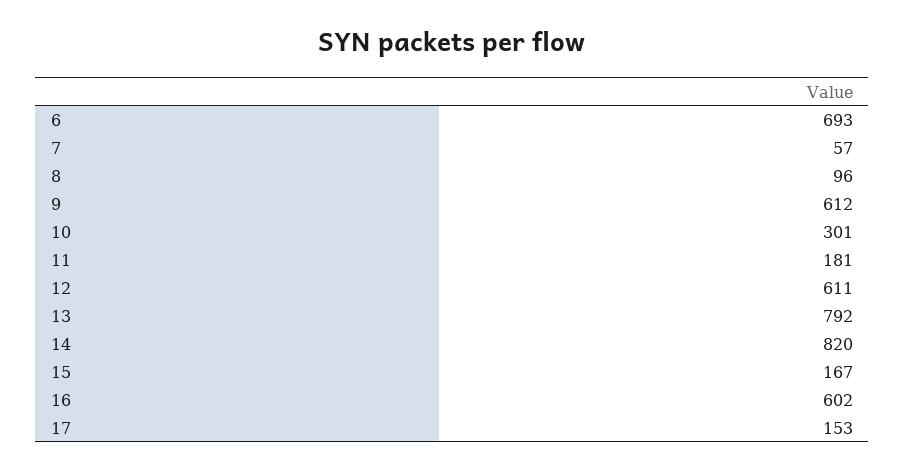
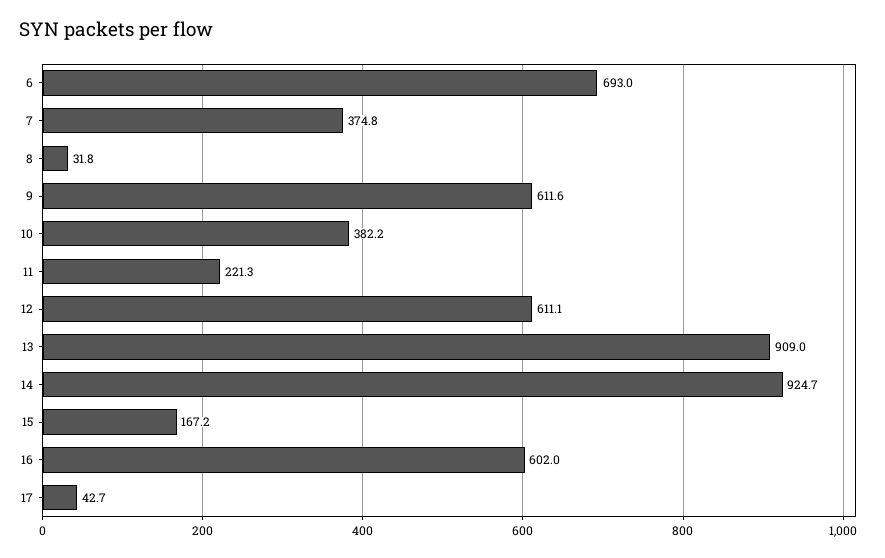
  {
    "6": 693,
-   "7": 57,
+   "7": 374.8,
-   "8": 96,
+   "8": 31.8,
    "9": 611.6,
-   "10": 301,
+   "10": 382.2,
-   "11": 181,
+   "11": 221.3,
    "12": 611.1,
-   "13": 792,
+   "13": 909,
-   "14": 820,
+   "14": 924.7,
    "15": 167.2,
    "16": 602,
-   "17": 153
+   "17": 42.7
  }

